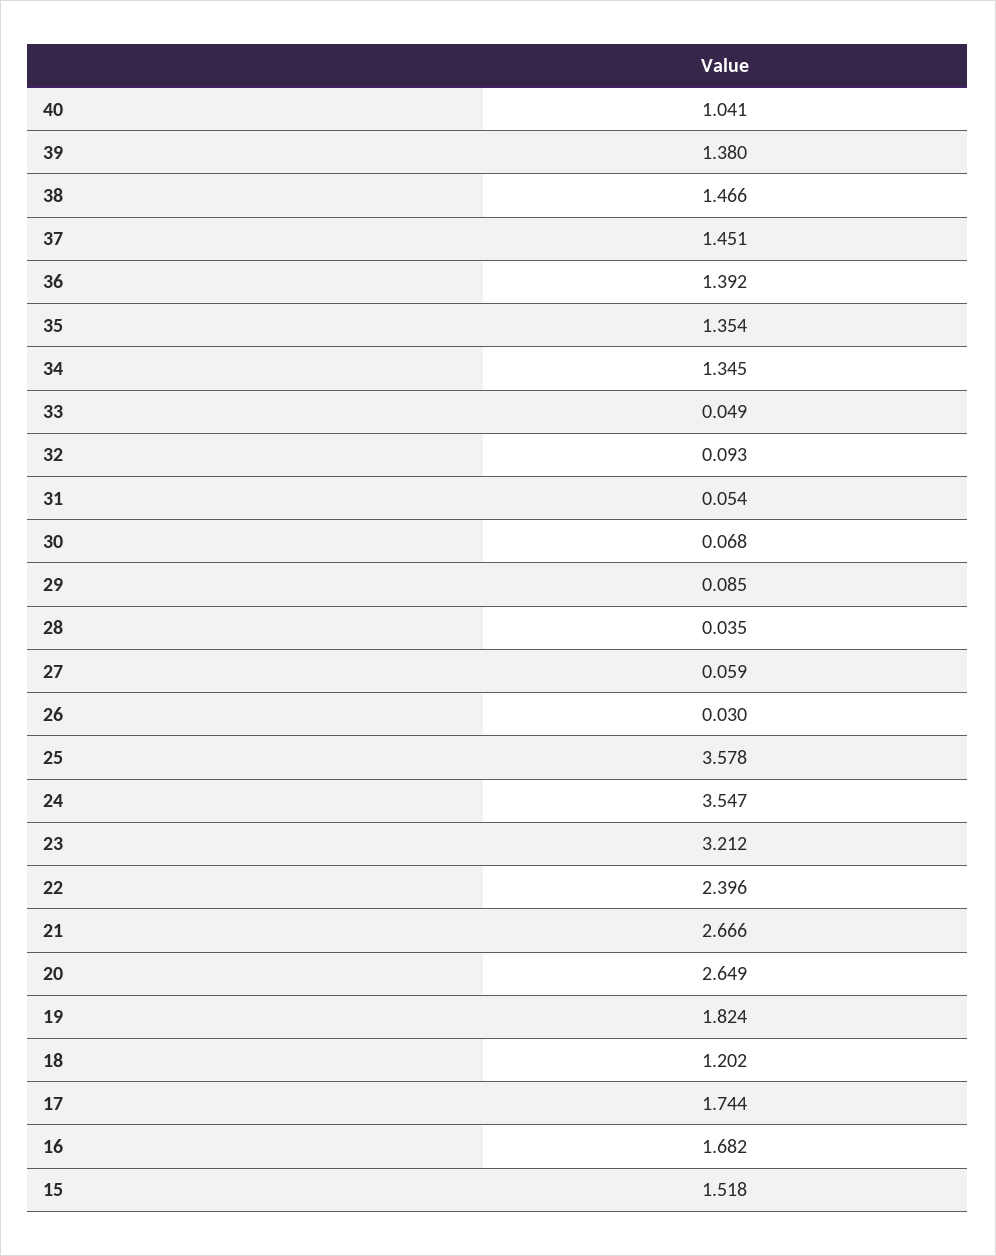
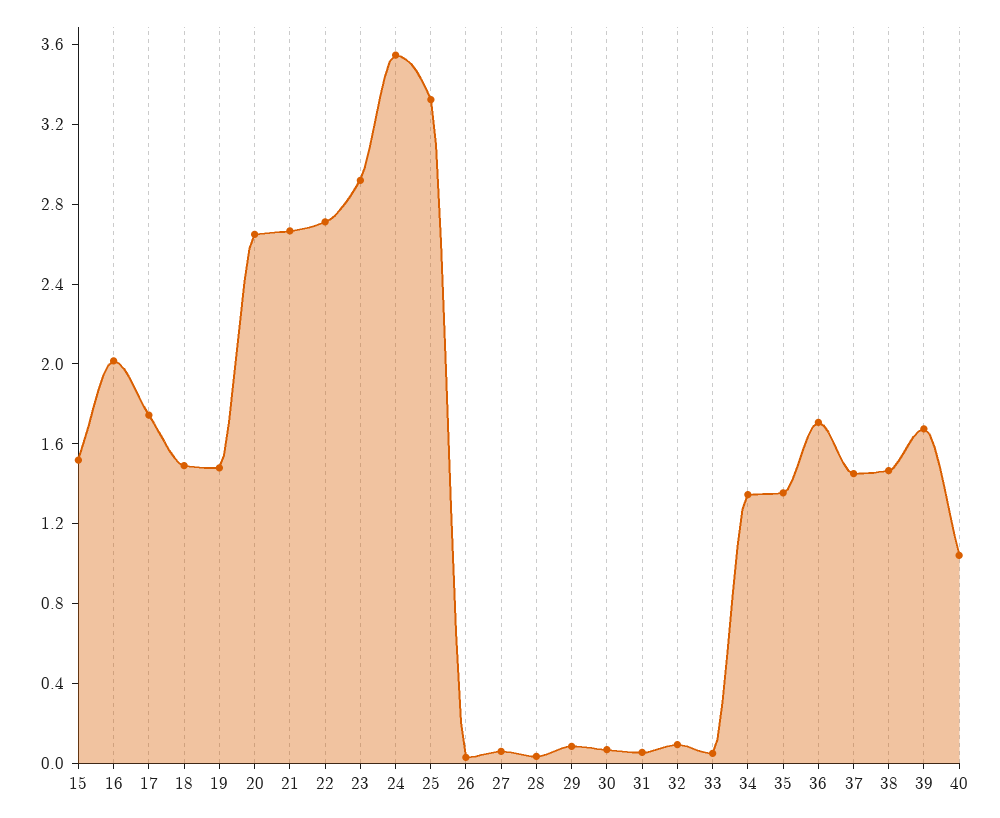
  {
    "40": 1.041,
-   "39": 1.38,
+   "39": 1.7,
    "38": 1.466,
    "37": 1.451,
-   "36": 1.392,
+   "36": 1.7,
    "35": 1.354,
    "34": 1.345,
    "33": 0.049,
    "32": 0.093,
    "31": 0.054,
    "30": 0.068,
    "29": 0.085,
    "28": 0.035,
    "27": 0.059,
    "26": 0.03,
-   "25": 3.578,
+   "25": 3.3,
    "24": 3.547,
-   "23": 3.212,
+   "23": 2.9,
-   "22": 2.396,
+   "22": 2.7,
    "21": 2.666,
    "20": 2.649,
-   "19": 1.824,
+   "19": 1.5,
-   "18": 1.202,
+   "18": 1.5,
    "17": 1.744,
-   "16": 1.682,
+   "16": 2,
    "15": 1.518
  }

